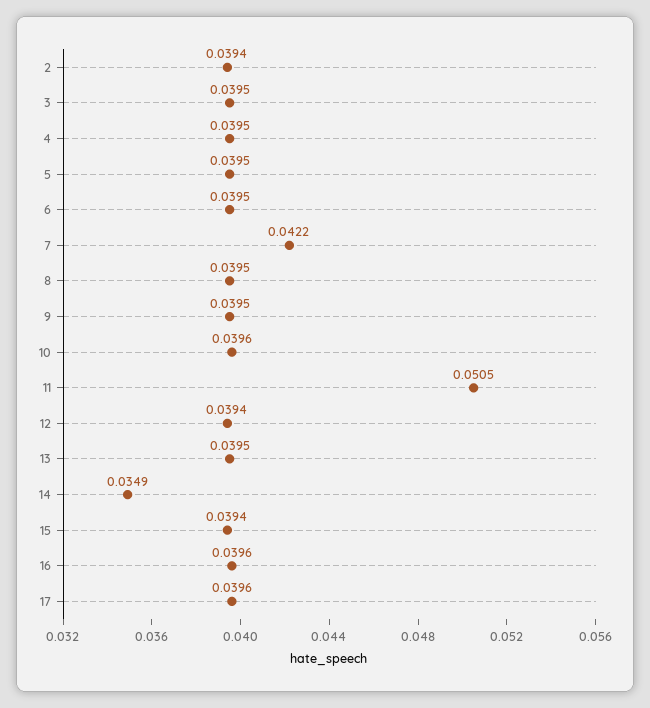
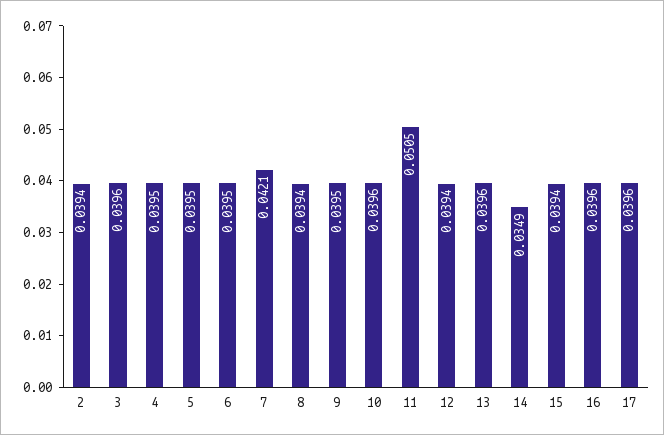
  {
    "2": 0.0394,
-   "3": 0.0395,
+   "3": 0.0396,
    "4": 0.0395,
    "5": 0.0395,
    "6": 0.0395,
-   "7": 0.0422,
+   "7": 0.0421,
-   "8": 0.0395,
+   "8": 0.0394,
    "9": 0.0395,
    "10": 0.0396,
    "11": 0.0505,
    "12": 0.0394,
-   "13": 0.0395,
+   "13": 0.0396,
    "14": 0.0349,
    "15": 0.0394,
    "16": 0.0396,
    "17": 0.0396
  }

